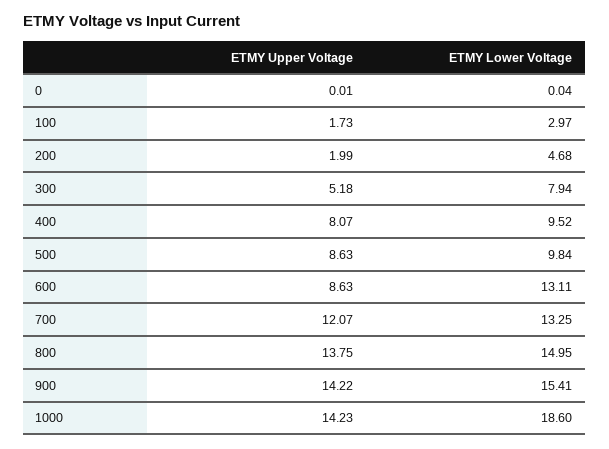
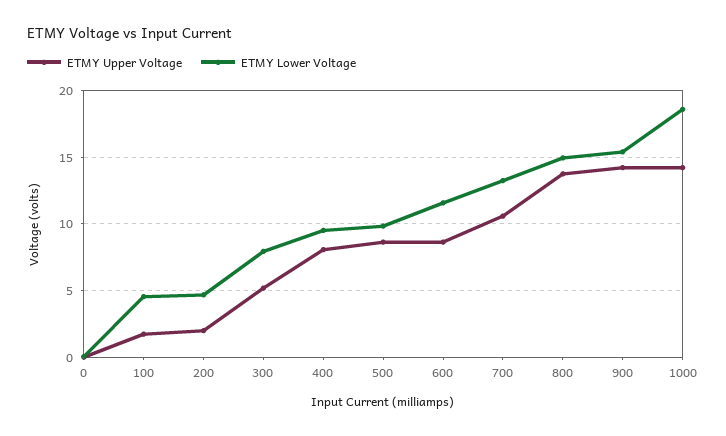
  {
    "ETMY Upper Voltage": {
      "0": 0.01,
      "100": 1.73,
      "200": 1.99,
      "300": 5.18,
      "400": 8.07,
      "500": 8.63,
      "600": 8.63,
-     "700": 12.07,
+     "700": 10.5,
      "800": 13.75,
      "900": 14.22,
      "1000": 14.23
    },
    "ETMY Lower Voltage": {
      "0": 0.04,
-     "100": 2.97,
+     "100": 4.5,
      "200": 4.68,
      "300": 7.94,
      "400": 9.52,
      "500": 9.84,
-     "600": 13.11,
+     "600": 11.5,
      "700": 13.25,
      "800": 14.95,
      "900": 15.41,
      "1000": 18.6
    }
  }

